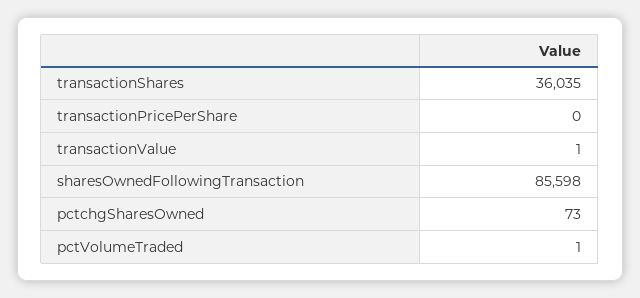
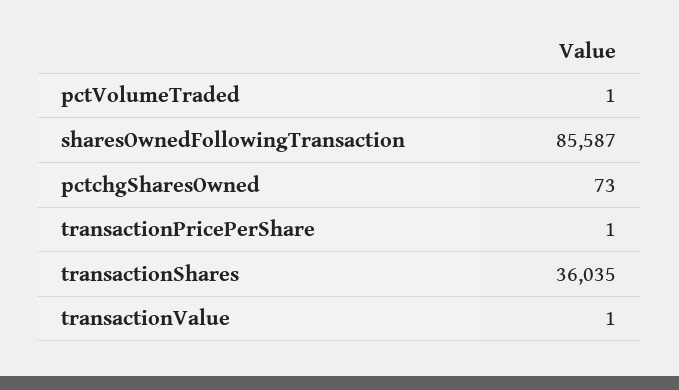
  {
    "transactionShares": 36035,
-   "transactionPricePerShare": 0,
+   "transactionPricePerShare": 1,
    "transactionValue": 1,
-   "sharesOwnedFollowingTransaction": 85598,
+   "sharesOwnedFollowingTransaction": 85587,
    "pctchgSharesOwned": 73,
    "pctVolumeTraded": 1
  }

